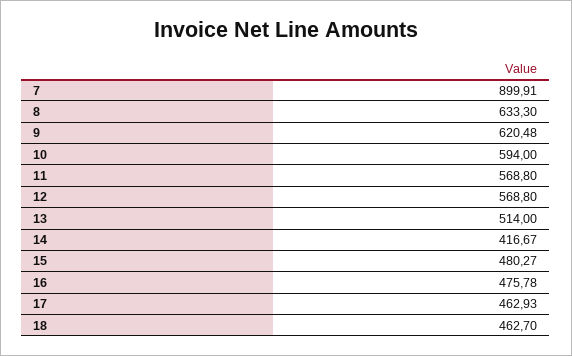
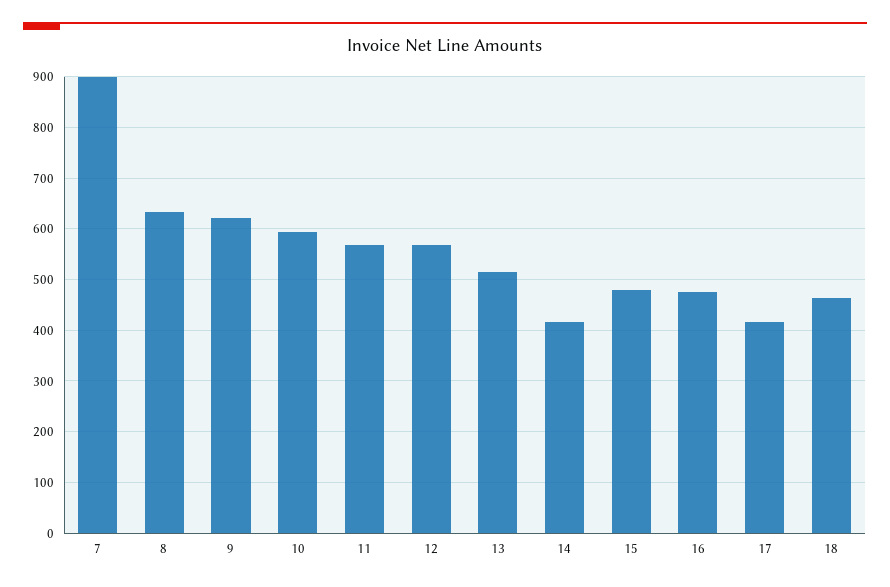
  {
    "7": 899.91,
    "8": 633.3,
    "9": 620.48,
    "10": 594,
    "11": 568.8,
    "12": 568.8,
    "13": 514,
    "14": 416.67,
    "15": 480.27,
    "16": 475.78,
-   "17": 462.93,
+   "17": 420,
    "18": 462.7
  }

